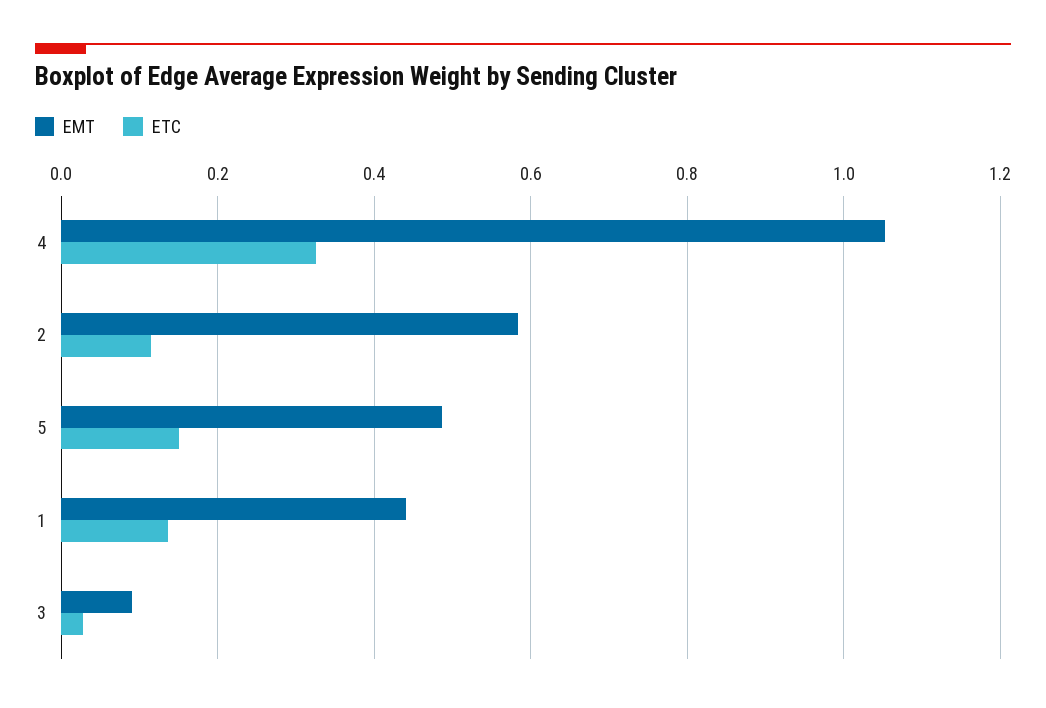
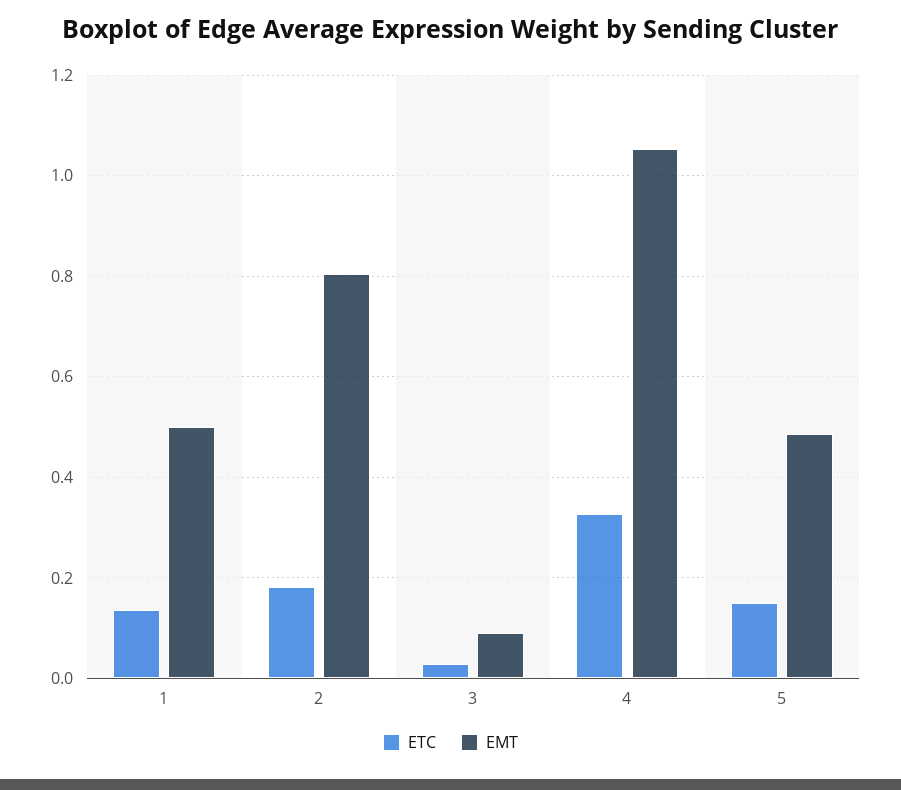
  {
    "EMT": {
      "4": 1.06,
-     "2": 0.58,
+     "2": 0.8,
      "5": 0.48,
-     "1": 0.44,
+     "1": 0.5,
      "3": 0.1
    },
    "ETC": {
      "4": 0.32,
-     "2": 0.12,
+     "2": 0.18,
      "5": 0.16,
      "1": 0.14,
      "3": 0.02
    }
  }

